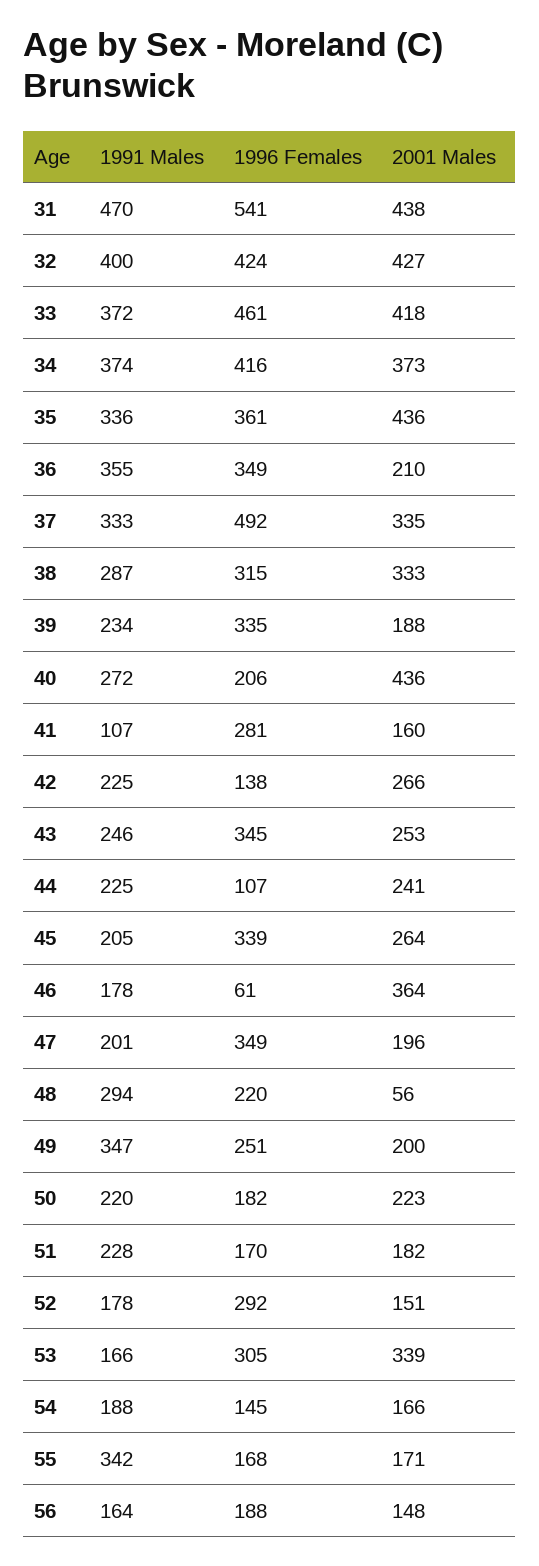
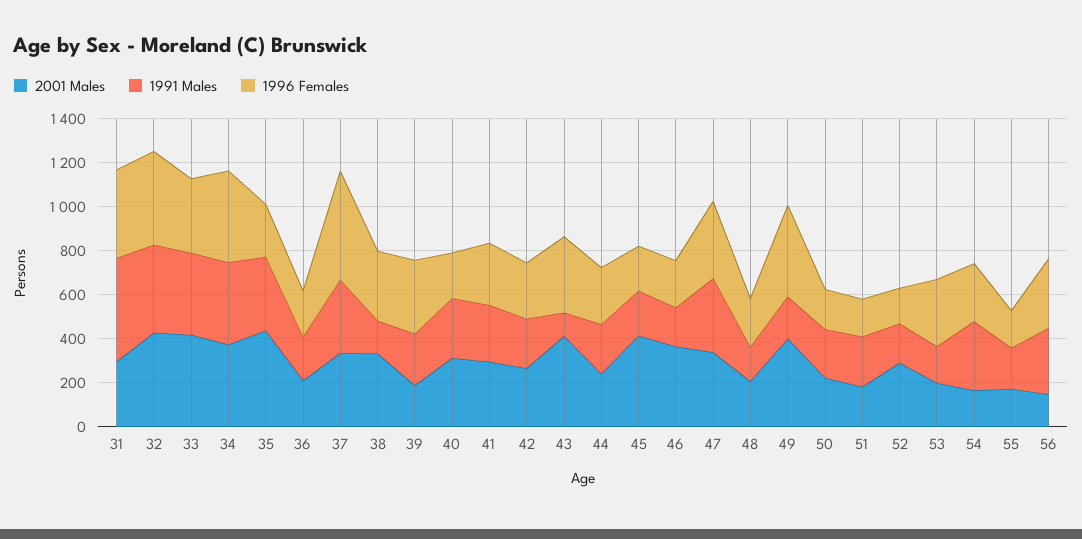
  {
    "1991 Males": {
      "31": 470,
      "32": 400,
      "33": 372,
      "34": 374,
      "35": 336,
-     "36": 355,
+     "36": 200,
      "37": 333,
-     "38": 287,
+     "38": 150,
      "39": 234,
      "40": 272,
-     "41": 107,
+     "41": 250,
      "42": 225,
-     "43": 246,
+     "43": 100,
      "44": 225,
      "45": 205,
      "46": 178,
-     "47": 201,
+     "47": 350,
-     "48": 294,
+     "48": 150,
-     "49": 347,
+     "49": 200,
      "50": 220,
      "51": 228,
      "52": 178,
      "53": 166,
-     "54": 188,
+     "54": 300,
-     "55": 342,
+     "55": 200,
-     "56": 164
+     "56": 300
    },
    "1996 Females": {
-     "31": 541,
+     "31": 400,
      "32": 424,
-     "33": 461,
+     "33": 350,
      "34": 416,
-     "35": 361,
+     "35": 250,
-     "36": 349,
+     "36": 200,
      "37": 492,
      "38": 315,
      "39": 335,
      "40": 206,
      "41": 281,
-     "42": 138,
+     "42": 250,
      "43": 345,
-     "44": 107,
+     "44": 250,
-     "45": 339,
+     "45": 200,
-     "46": 61,
+     "46": 200,
      "47": 349,
      "48": 220,
-     "49": 251,
+     "49": 400,
      "50": 182,
      "51": 170,
-     "52": 292,
+     "52": 150,
      "53": 305,
-     "54": 145,
+     "54": 250,
      "55": 168,
-     "56": 188
+     "56": 300
    },
    "2001 Males": {
-     "31": 438,
+     "31": 300,
      "32": 427,
      "33": 418,
      "34": 373,
      "35": 436,
      "36": 210,
      "37": 335,
      "38": 333,
      "39": 188,
-     "40": 436,
+     "40": 300,
-     "41": 160,
+     "41": 300,
      "42": 266,
-     "43": 253,
+     "43": 400,
      "44": 241,
-     "45": 264,
+     "45": 400,
      "46": 364,
-     "47": 196,
+     "47": 350,
-     "48": 56,
+     "48": 200,
-     "49": 200,
+     "49": 400,
      "50": 223,
      "51": 182,
-     "52": 151,
+     "52": 300,
-     "53": 339,
+     "53": 200,
      "54": 166,
      "55": 171,
      "56": 148
    }
  }

